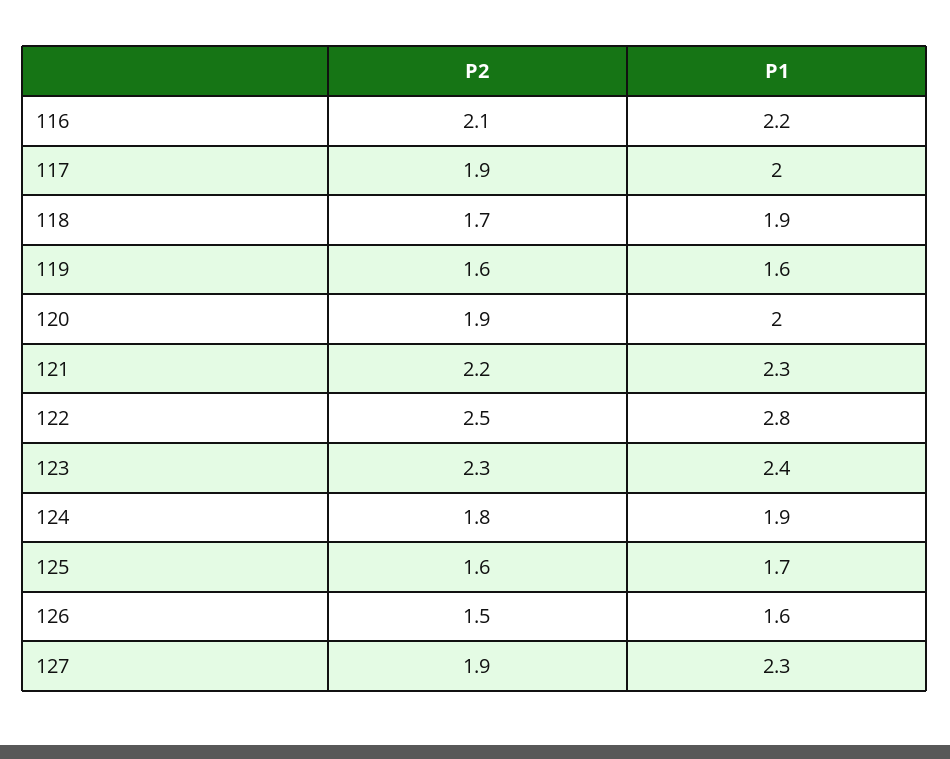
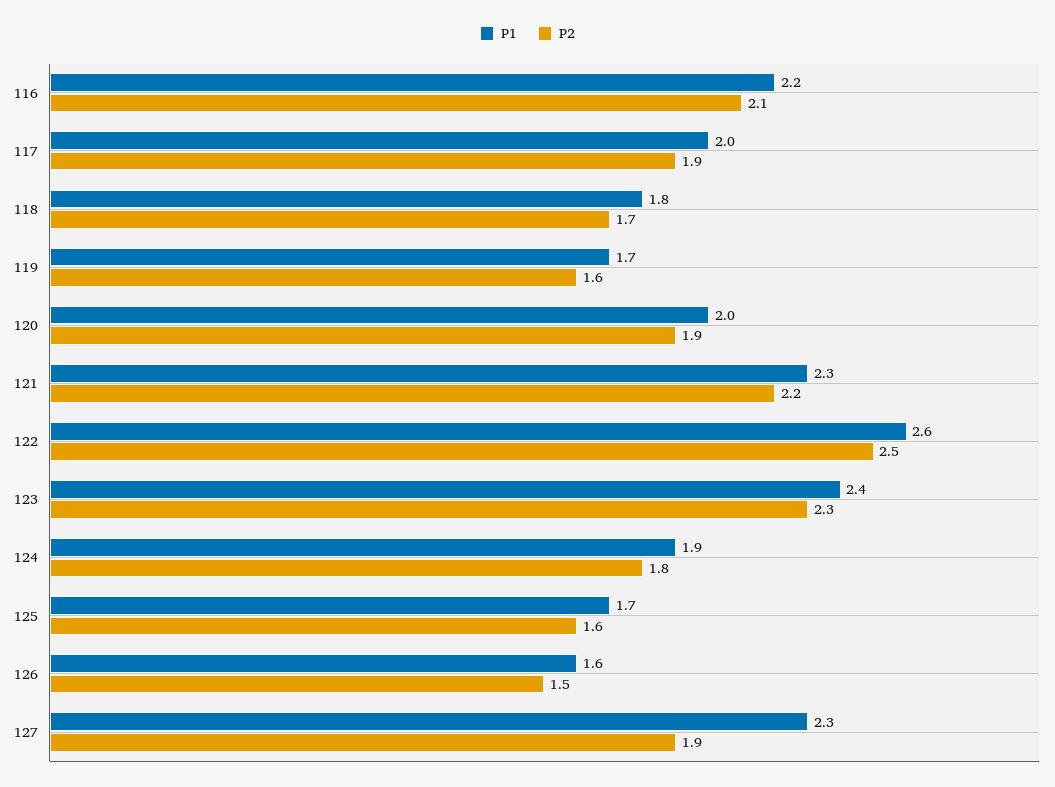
  {
    "P2": {
      "116": 2.1,
      "117": 1.9,
      "118": 1.7,
      "119": 1.6,
      "120": 1.9,
      "121": 2.2,
      "122": 2.5,
      "123": 2.3,
      "124": 1.8,
      "125": 1.6,
      "126": 1.5,
      "127": 1.9
    },
    "P1": {
      "116": 2.2,
      "117": 2,
-     "118": 1.9,
+     "118": 1.8,
-     "119": 1.6,
+     "119": 1.7,
      "120": 2,
      "121": 2.3,
-     "122": 2.8,
+     "122": 2.6,
      "123": 2.4,
      "124": 1.9,
      "125": 1.7,
      "126": 1.6,
      "127": 2.3
    }
  }

